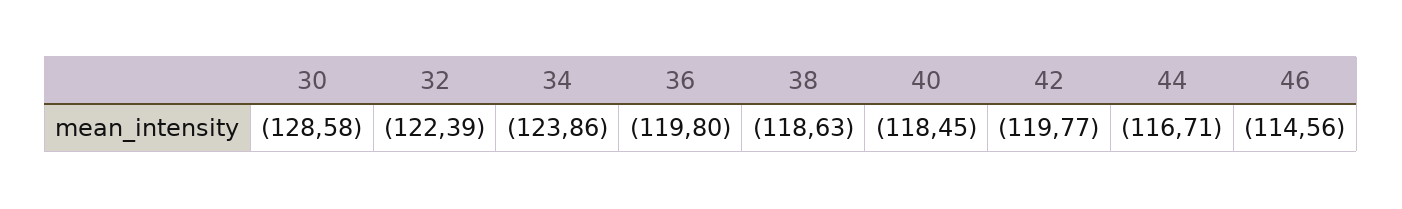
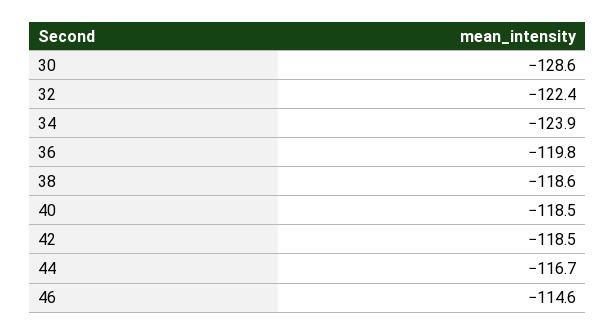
  {
    "30": -128.58,
    "32": -122.39,
    "34": -123.86,
    "36": -119.8,
    "38": -118.63,
    "40": -118.45,
-   "42": -119.77,
+   "42": -118.5,
    "44": -116.71,
    "46": -114.56
  }

